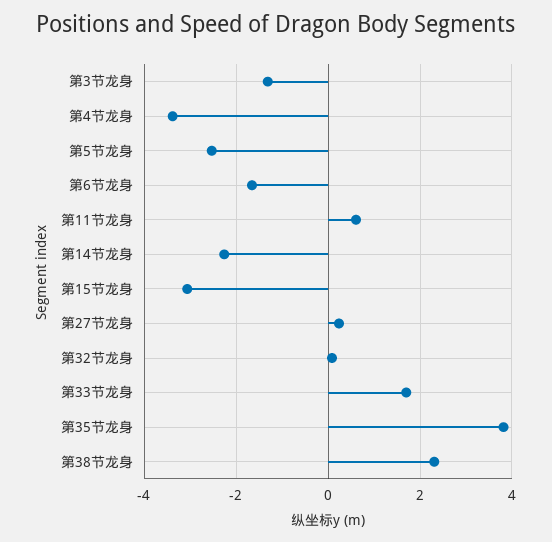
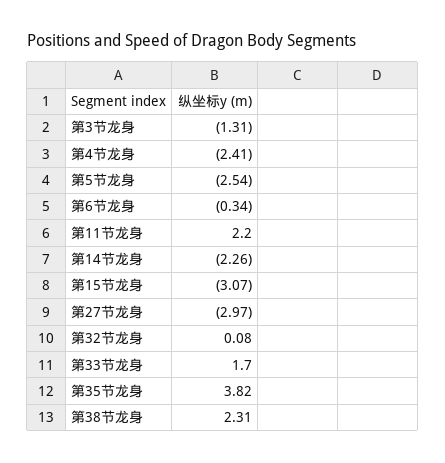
  {
    "第3节龙身": -1.31,
-   "第4节龙身": -3.4,
+   "第4节龙身": -2.41,
    "第5节龙身": -2.54,
-   "第6节龙身": -1.6,
+   "第6节龙身": -0.34,
-   "第11节龙身": 0.6,
+   "第11节龙身": 2.2,
    "第14节龙身": -2.26,
    "第15节龙身": -3.07,
-   "第27节龙身": 0.2,
+   "第27节龙身": -2.97,
    "第32节龙身": 0.08,
    "第33节龙身": 1.7,
    "第35节龙身": 3.82,
    "第38节龙身": 2.31
  }

